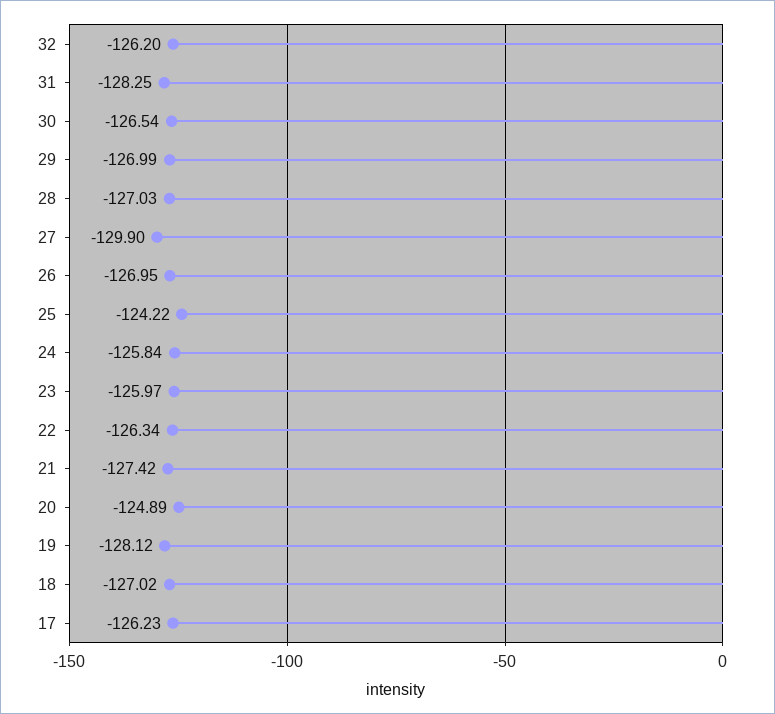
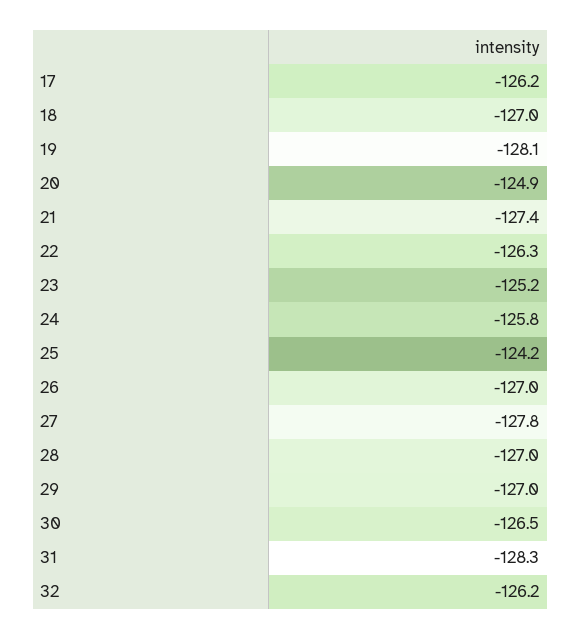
  {
    "32": -126.2,
    "31": -128.25,
    "30": -126.54,
    "29": -126.99,
    "28": -127.03,
-   "27": -129.9,
+   "27": -127.8,
    "26": -126.95,
    "25": -124.22,
    "24": -125.84,
-   "23": -125.97,
+   "23": -125.2,
    "22": -126.34,
    "21": -127.42,
    "20": -124.89,
    "19": -128.12,
    "18": -127.02,
    "17": -126.23
  }

